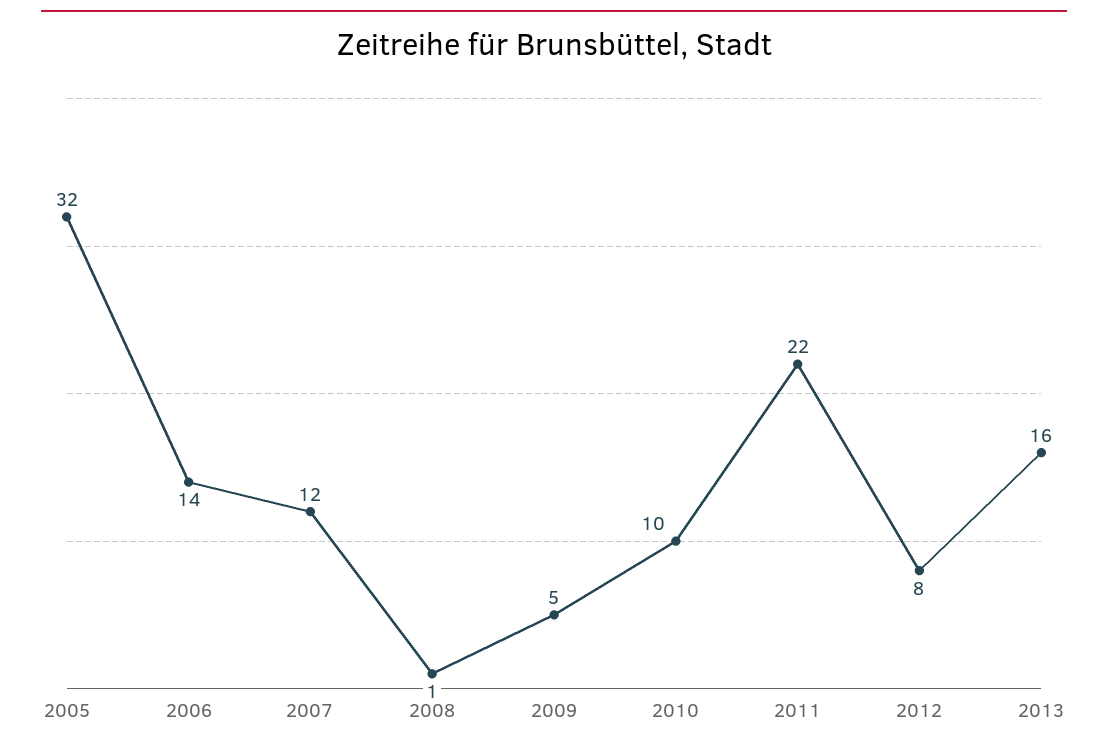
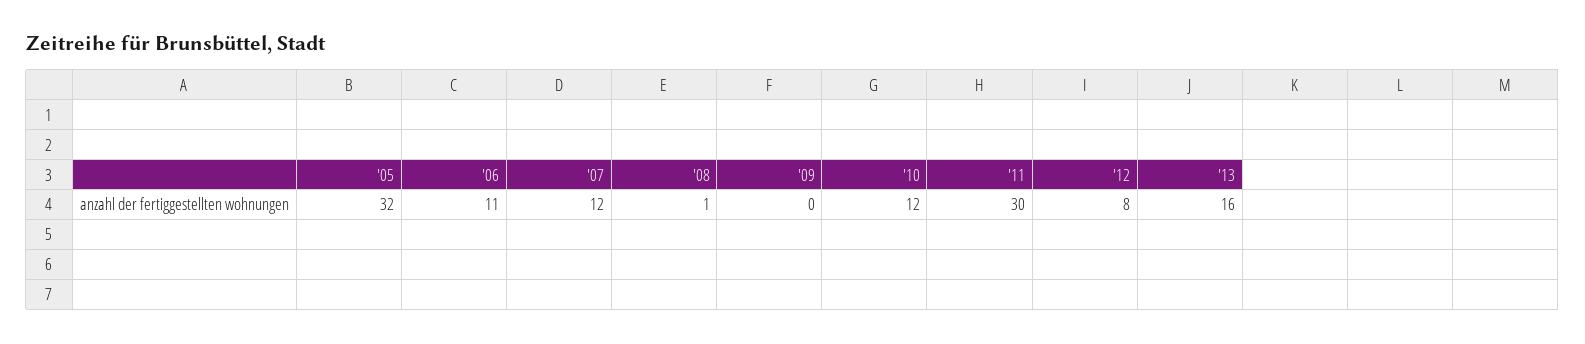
  {
    "2005": 32,
-   "2006": 14,
+   "2006": 11,
    "2007": 12,
    "2008": 1,
-   "2009": 5,
+   "2009": 0,
-   "2010": 10,
+   "2010": 12,
-   "2011": 22,
+   "2011": 30,
    "2012": 8,
    "2013": 16
  }

